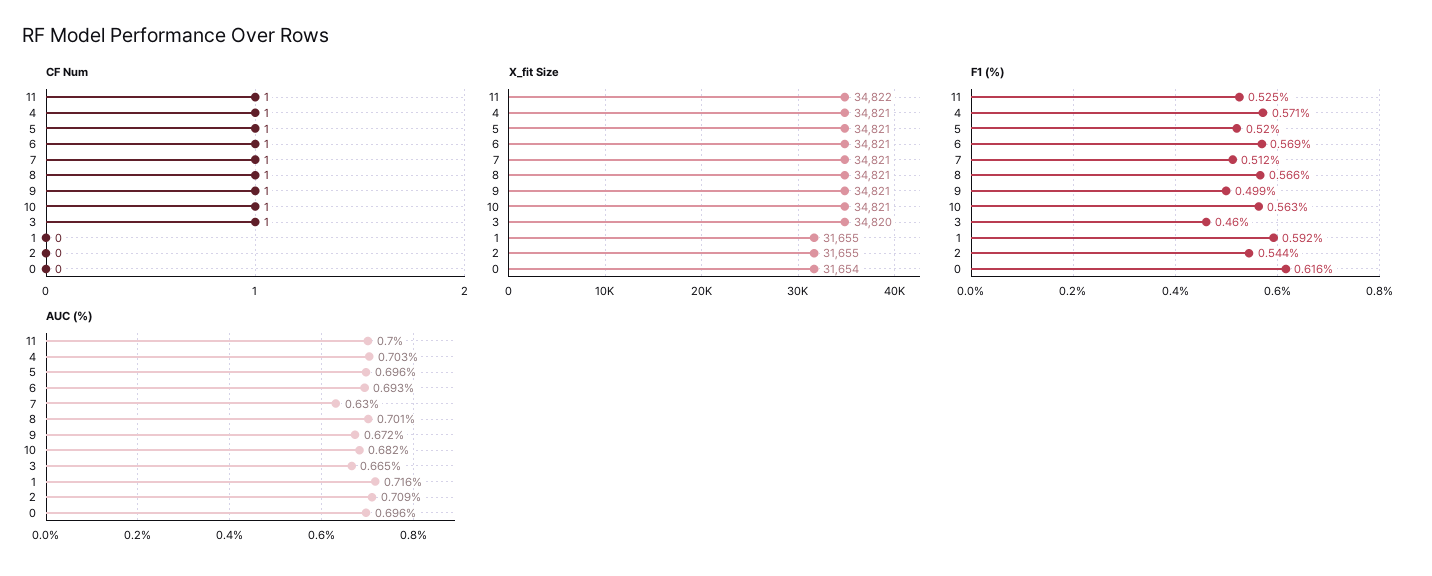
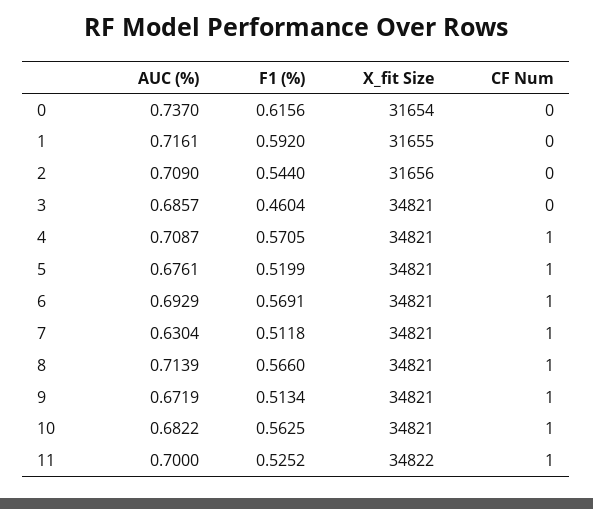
  {
    "CF Num": {
      "11": 1,
      "4": 1,
      "5": 1,
      "6": 1,
      "7": 1,
      "8": 1,
      "9": 1,
      "10": 1,
-     "3": 1,
+     "3": 0,
      "1": 0,
      "2": 0,
      "0": 0
    },
    "X_fit Size": {
      "11": 34822,
      "4": 34821,
      "5": 34821,
      "6": 34821,
      "7": 34821,
      "8": 34821,
      "9": 34821,
      "10": 34821,
-     "3": 34820,
+     "3": 34821,
      "1": 31655,
-     "2": 31655,
+     "2": 31656,
      "0": 31654
    },
    "F1 (%)": {
      "11": 0.5252,
      "4": 0.5705,
      "5": 0.5199,
      "6": 0.5691,
      "7": 0.5118,
      "8": 0.566,
-     "9": 0.499,
+     "9": 0.5134,
      "10": 0.5625,
      "3": 0.4604,
      "1": 0.592,
      "2": 0.544,
      "0": 0.6156
    },
    "AUC (%)": {
      "11": 0.7,
-     "4": 0.703,
+     "4": 0.7087,
-     "5": 0.696,
+     "5": 0.6761,
      "6": 0.6929,
      "7": 0.6304,
-     "8": 0.701,
+     "8": 0.7139,
      "9": 0.6719,
      "10": 0.6822,
-     "3": 0.665,
+     "3": 0.6857,
      "1": 0.7161,
      "2": 0.709,
-     "0": 0.696
+     "0": 0.737
    }
  }

